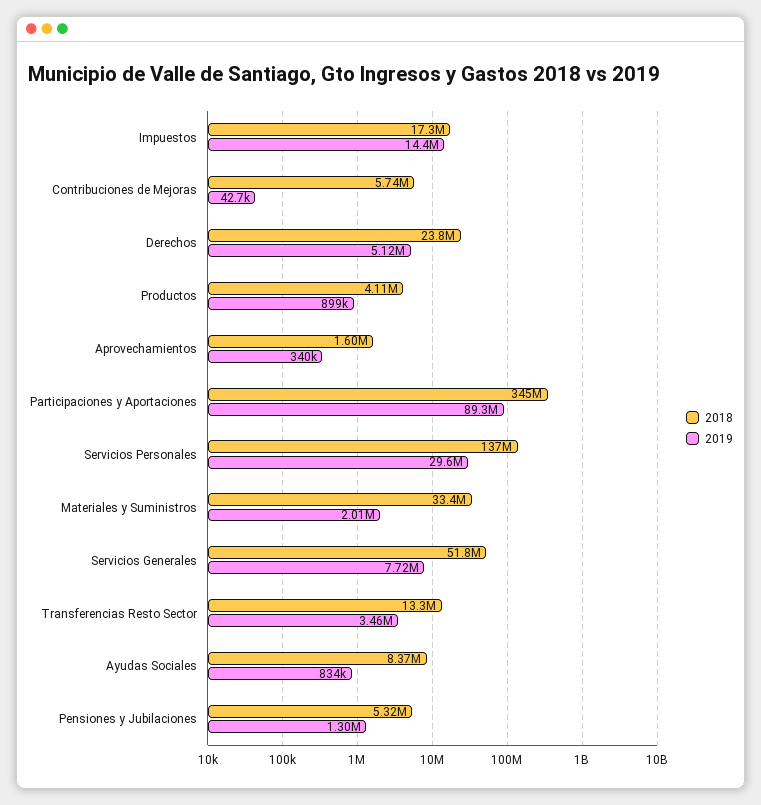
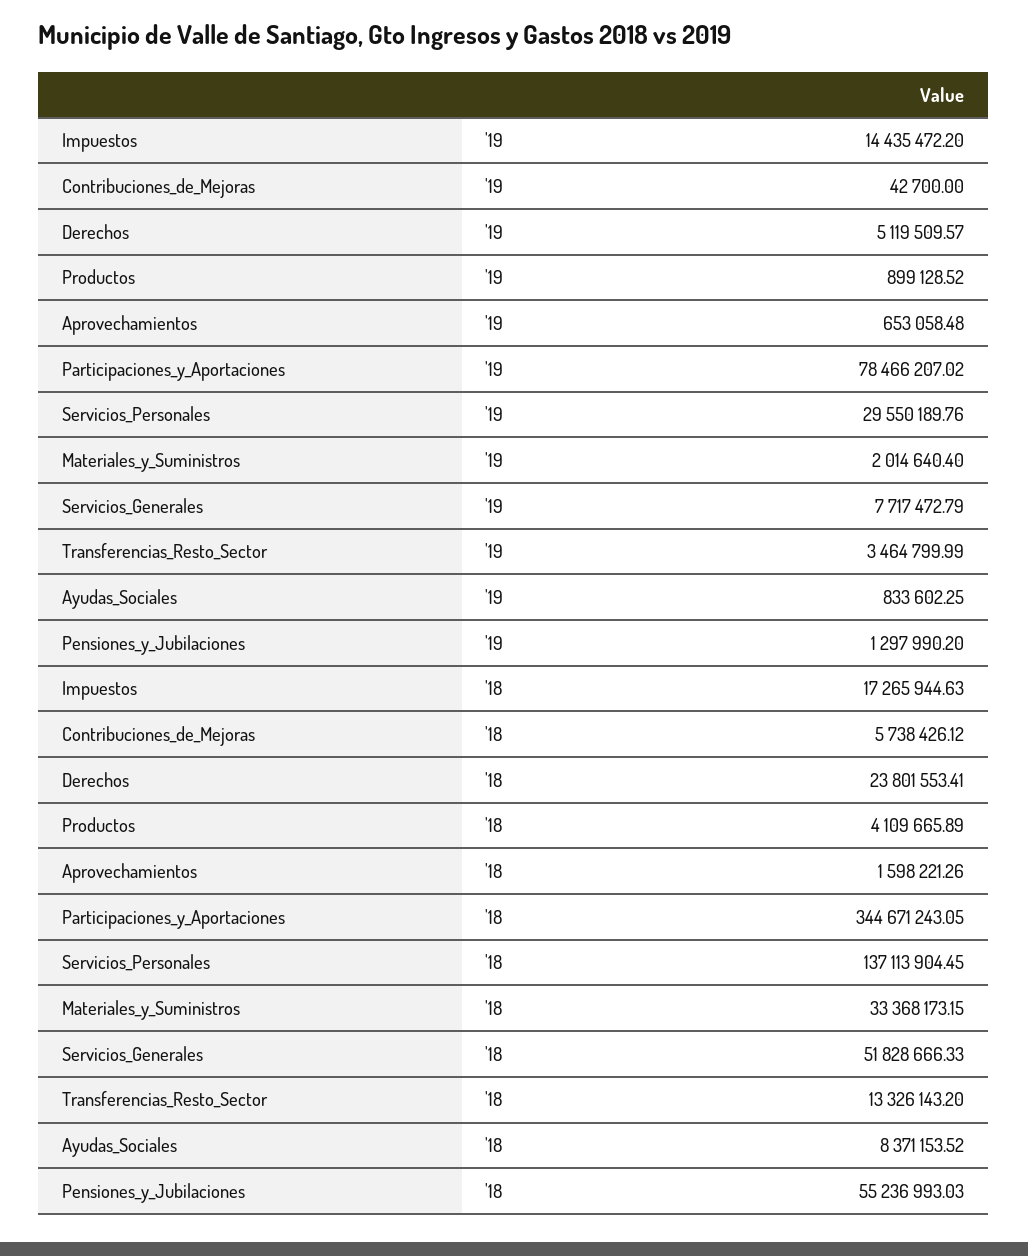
  {
    "2018": {
      "Impuestos": 17265944.63,
      "Contribuciones de Mejoras": 5738426.12,
      "Derechos": 23801553.41,
      "Productos": 4109665.89,
      "Aprovechamientos": 1598221.26,
      "Participaciones y Aportaciones": 344671243.05,
      "Servicios Personales": 137113904.45,
      "Materiales y Suministros": 33368173.15,
      "Servicios Generales": 51828666.33,
      "Transferencias Resto Sector": 13326143.2,
      "Ayudas Sociales": 8371153.52,
-     "Pensiones y Jubilaciones": 5320000
+     "Pensiones y Jubilaciones": 55236993.03
    },
    "2019": {
      "Impuestos": 14435472.2,
      "Contribuciones de Mejoras": 42700,
      "Derechos": 5119509.57,
      "Productos": 899128.52,
-     "Aprovechamientos": 340000,
+     "Aprovechamientos": 653058.48,
-     "Participaciones y Aportaciones": 89300000,
+     "Participaciones y Aportaciones": 78466207.02,
      "Servicios Personales": 29550189.76,
      "Materiales y Suministros": 2014640.4,
      "Servicios Generales": 7717472.79,
      "Transferencias Resto Sector": 3464799.99,
      "Ayudas Sociales": 833602.25,
      "Pensiones y Jubilaciones": 1297990.2
    }
  }

